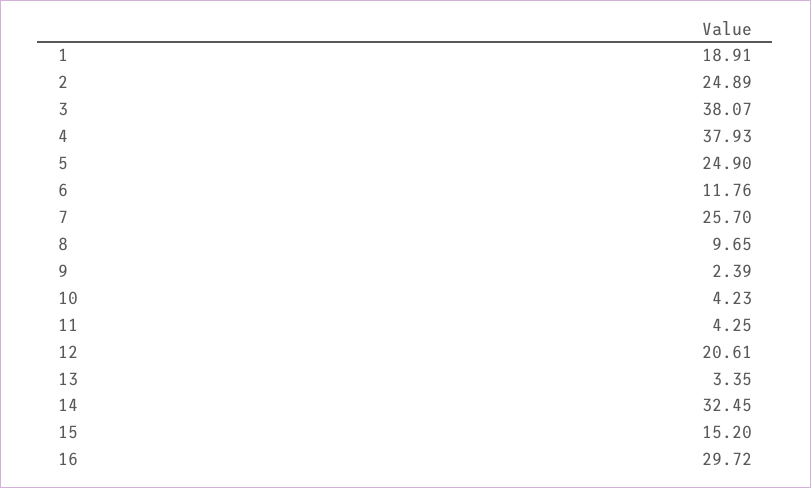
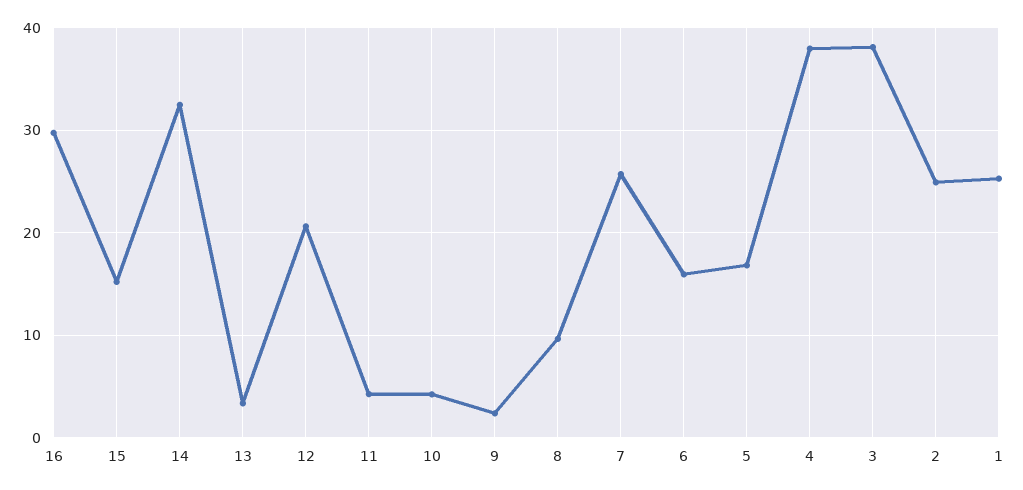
  {
-   "1": 18.91,
+   "1": 25,
    "2": 24.89,
    "3": 38.07,
    "4": 37.93,
-   "5": 24.9,
+   "5": 17,
-   "6": 11.76,
+   "6": 16,
    "7": 25.7,
    "8": 9.65,
    "9": 2.39,
    "10": 4.23,
    "11": 4.25,
    "12": 20.61,
    "13": 3.35,
    "14": 32.45,
    "15": 15.2,
    "16": 29.72
  }

